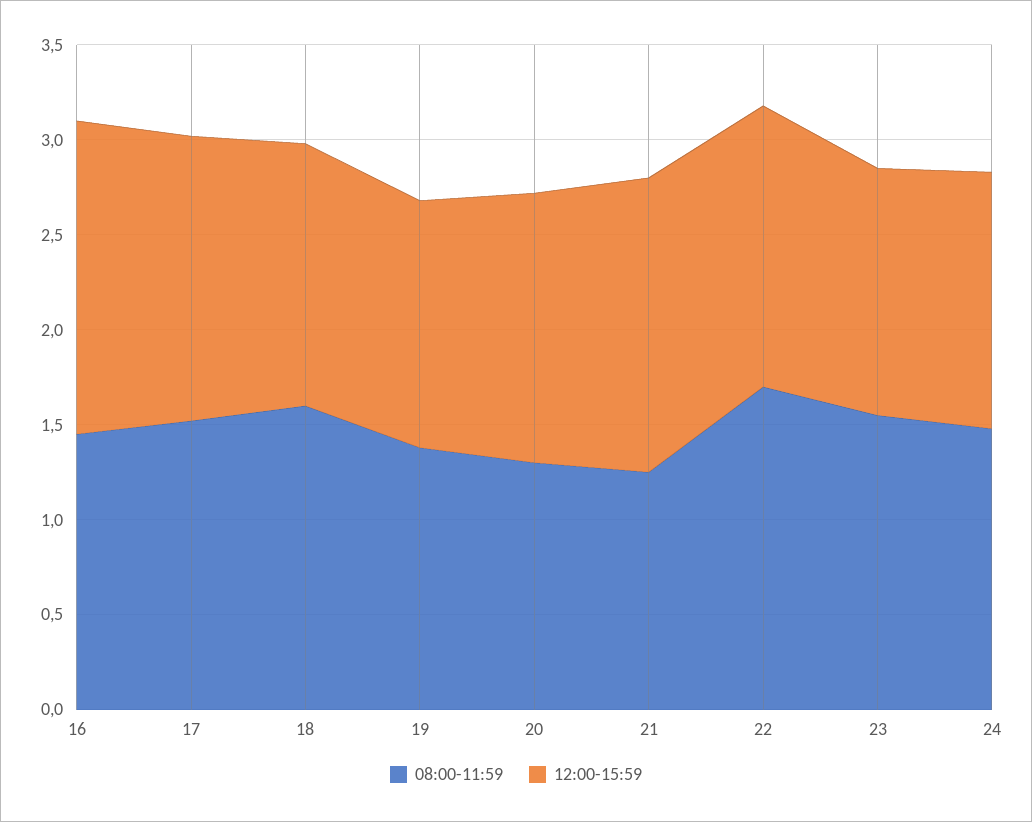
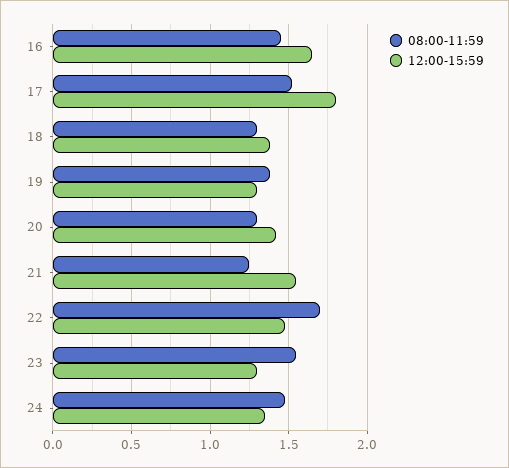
  {
    "08:00-11:59": {
      "16": 1.45,
      "17": 1.5,
-     "18": 1.6,
+     "18": 1.3,
      "19": 1.4,
      "20": 1.3,
      "21": 1.25,
      "22": 1.7,
      "23": 1.55,
      "24": 1.5
    },
    "12:00-15:59": {
      "16": 1.65,
-     "17": 1.5,
+     "17": 1.8,
      "18": 1.4,
      "19": 1.3,
      "20": 1.4,
      "21": 1.55,
      "22": 1.5,
      "23": 1.3,
      "24": 1.35
    }
  }

